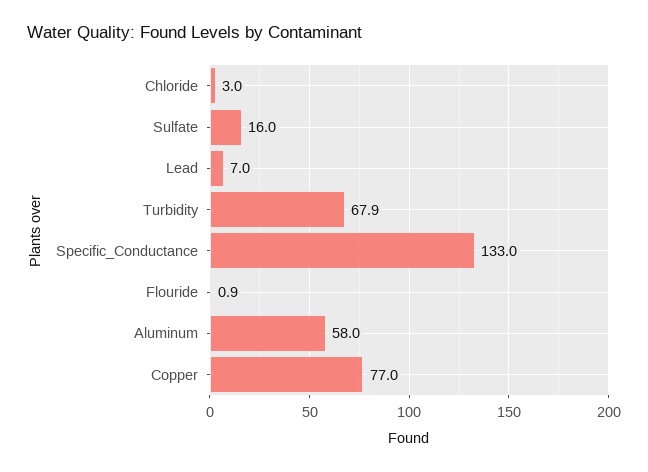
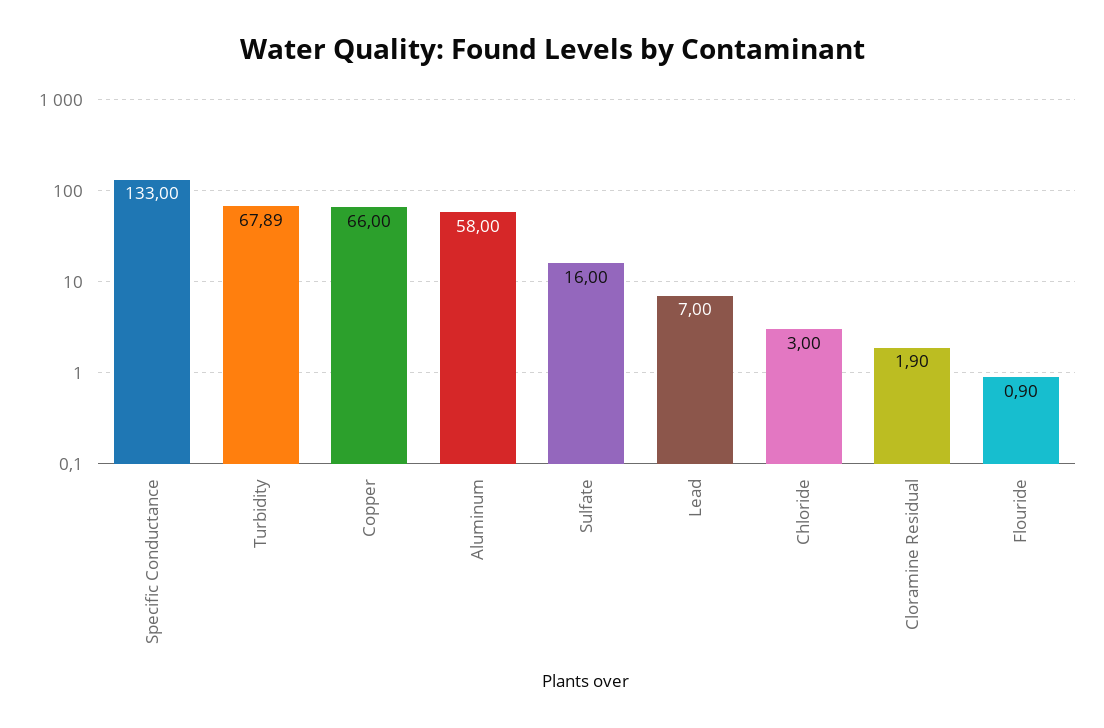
  {
    "Chloride": 3,
    "Sulfate": 16,
    "Lead": 7,
    "Turbidity": 67.89,
    "Specific_Conductance": 133,
    "Flouride": 0.9,
    "Aluminum": 58,
-   "Copper": 77
+   "Copper": 66,
+   "Cloramine Residual": 1.9
  }

